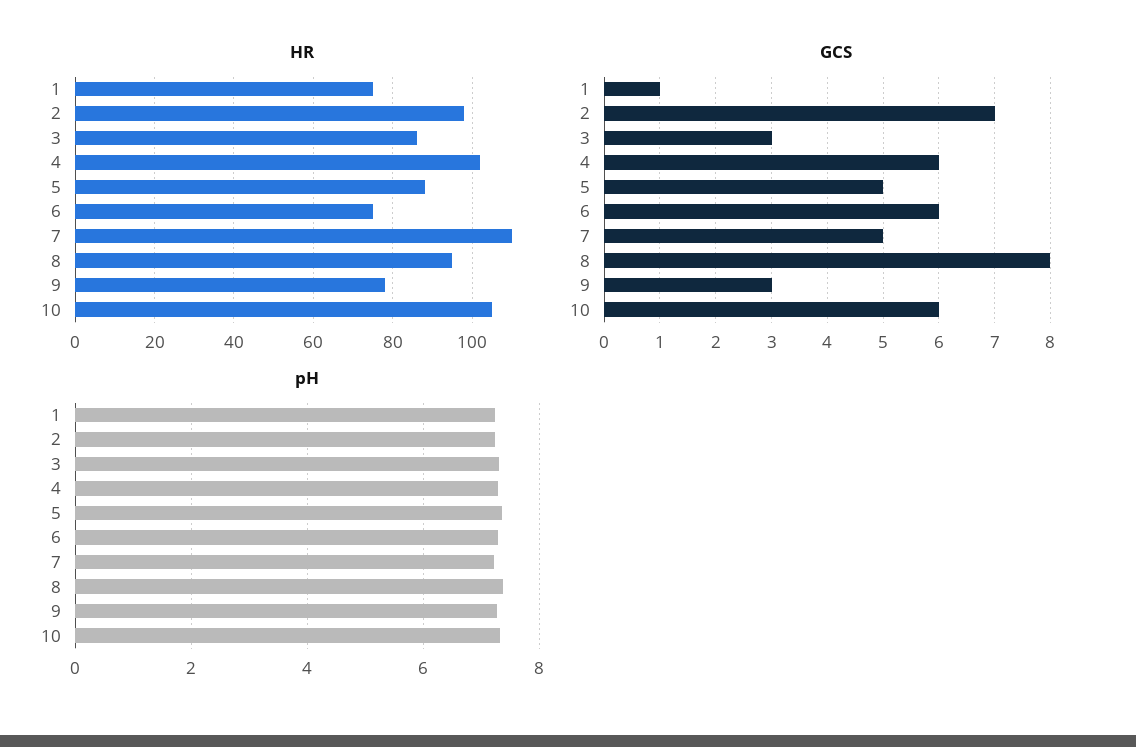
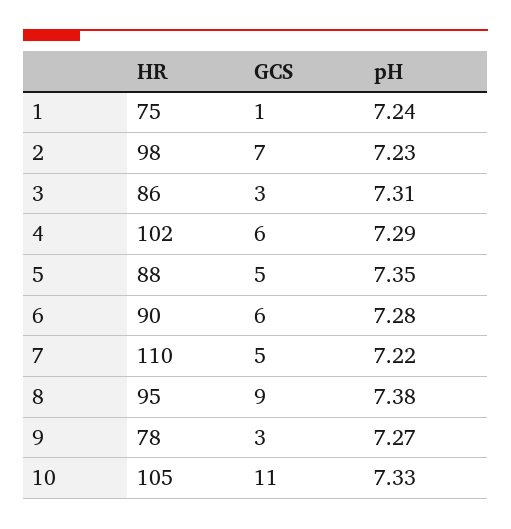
  {
    "HR": {
      "1": 75,
      "2": 98,
      "3": 86,
      "4": 102,
      "5": 88,
-     "6": 75,
+     "6": 90,
      "7": 110,
      "8": 95,
      "9": 78,
      "10": 105
    },
    "GCS": {
      "1": 1,
      "2": 7,
      "3": 3,
      "4": 6,
      "5": 5,
      "6": 6,
      "7": 5,
-     "8": 8,
+     "8": 9,
      "9": 3,
-     "10": 6
+     "10": 11
    },
    "pH": {
      "1": 7.24,
      "2": 7.23,
      "3": 7.31,
      "4": 7.29,
      "5": 7.35,
      "6": 7.28,
      "7": 7.22,
      "8": 7.38,
      "9": 7.27,
      "10": 7.33
    }
  }

